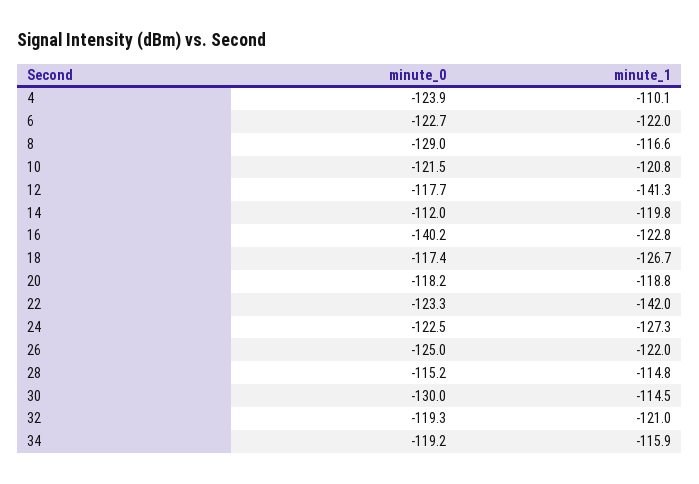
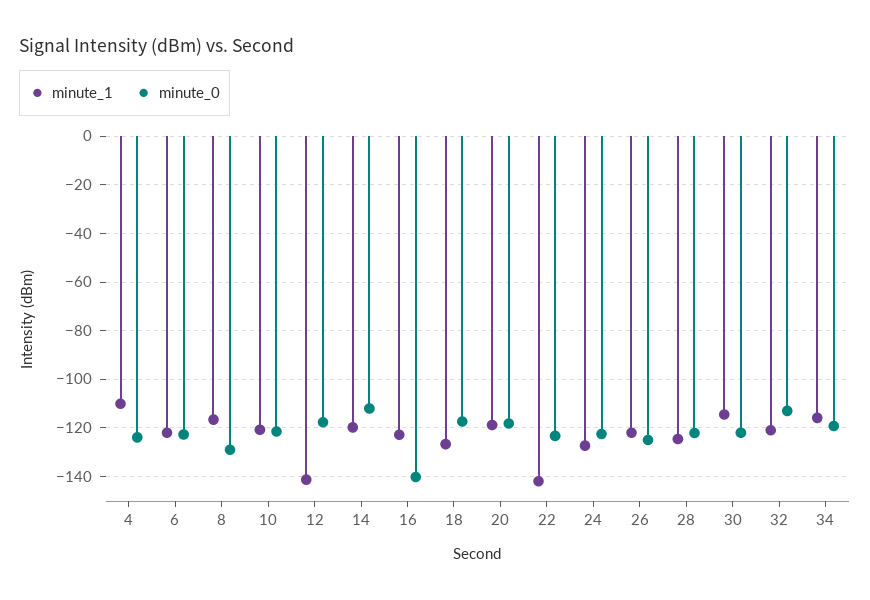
  {
    "minute_0": {
      "4": -123.9,
      "6": -122.7,
      "8": -129,
      "10": -121.5,
      "12": -117.7,
      "14": -112,
      "16": -140.2,
      "18": -117.4,
      "20": -118.2,
      "22": -123.3,
      "24": -122.5,
      "26": -125,
-     "28": -115.2,
+     "28": -122.5,
-     "30": -130,
+     "30": -122.5,
-     "32": -119.3,
+     "32": -112.5,
      "34": -119.2
    },
    "minute_1": {
      "4": -110.1,
      "6": -122,
      "8": -116.6,
      "10": -120.8,
      "12": -141.3,
      "14": -119.8,
      "16": -122.8,
      "18": -126.7,
      "20": -118.8,
      "22": -142,
      "24": -127.3,
      "26": -122,
-     "28": -114.8,
+     "28": -125,
      "30": -114.5,
      "32": -121,
      "34": -115.9
    }
  }

